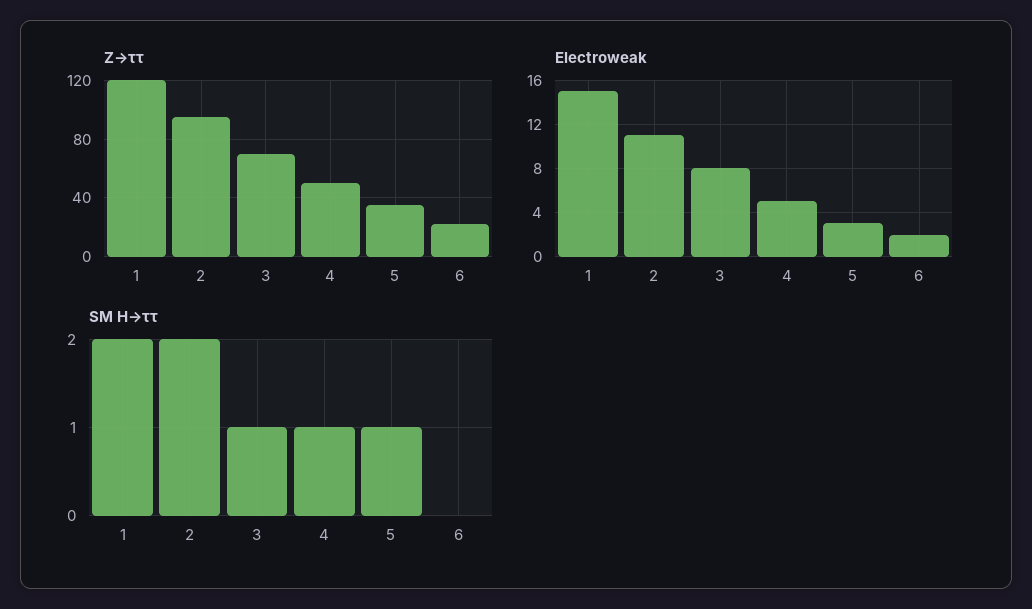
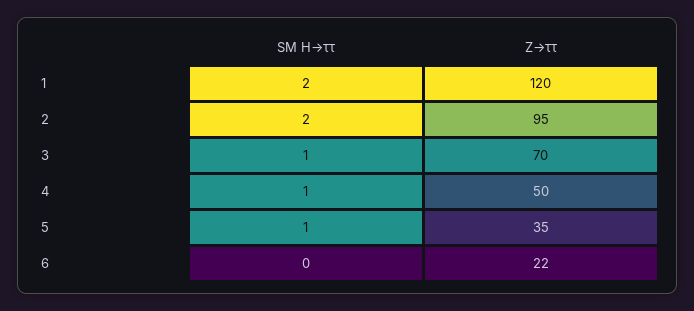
  {
    "Z→ττ": {
      "1": 120,
      "2": 95,
      "3": 70,
      "4": 50,
      "5": 35,
      "6": 22
    },
-   "Electroweak": {
-     "1": 15,
-     "2": 11,
-     "3": 8,
-     "4": 5,
-     "5": 3,
-     "6": 2
-   },
    "SM H→ττ": {
      "1": 2,
      "2": 2,
      "3": 1,
      "4": 1,
      "5": 1,
      "6": 0
    }
  }

